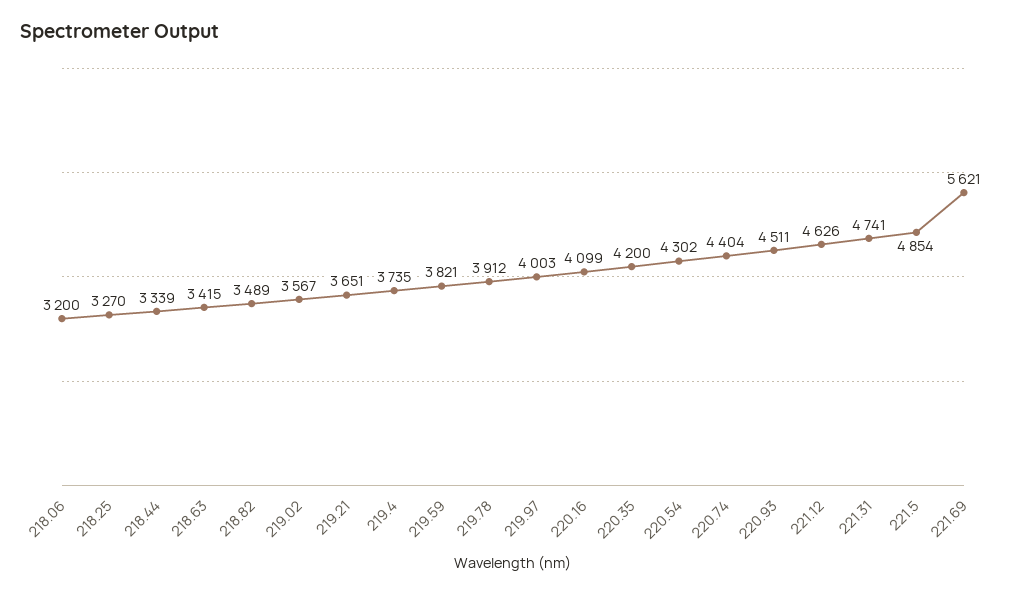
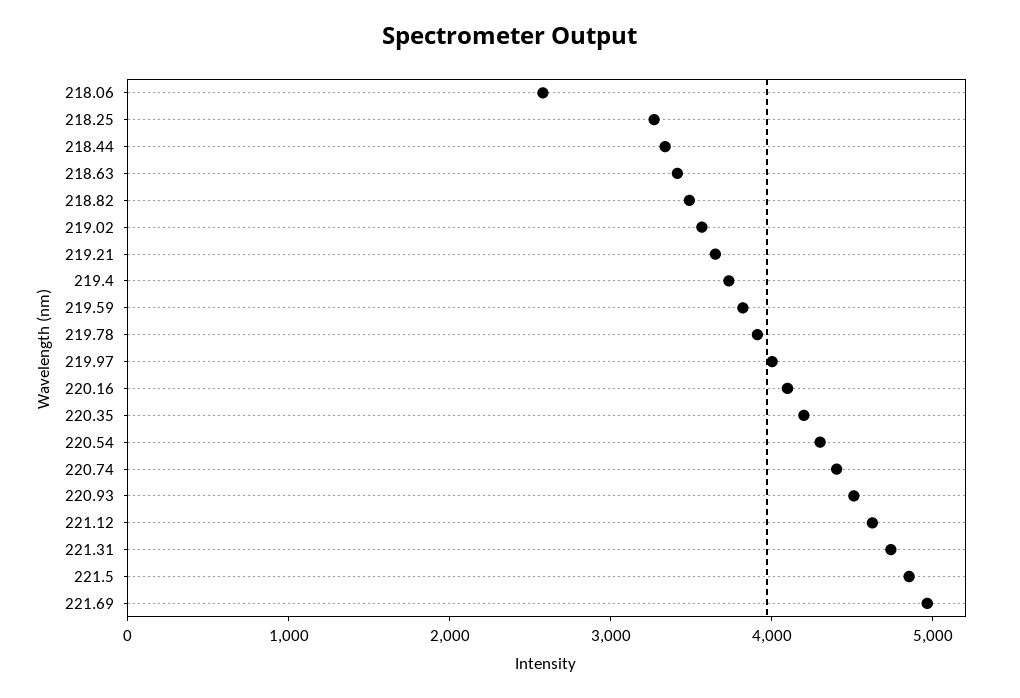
  {
-   "218.06": 3200,
+   "218.06": 2600,
    "218.25": 3270,
    "218.44": 3339,
    "218.63": 3415,
    "218.82": 3489,
    "219.02": 3567,
    "219.21": 3651,
    "219.4": 3735,
    "219.59": 3821,
    "219.78": 3912,
    "219.97": 4003,
    "220.16": 4099,
    "220.35": 4200,
    "220.54": 4302,
    "220.74": 4404,
    "220.93": 4511,
    "221.12": 4626,
    "221.31": 4741,
    "221.5": 4854,
-   "221.69": 5621
+   "221.69": 5000
  }

